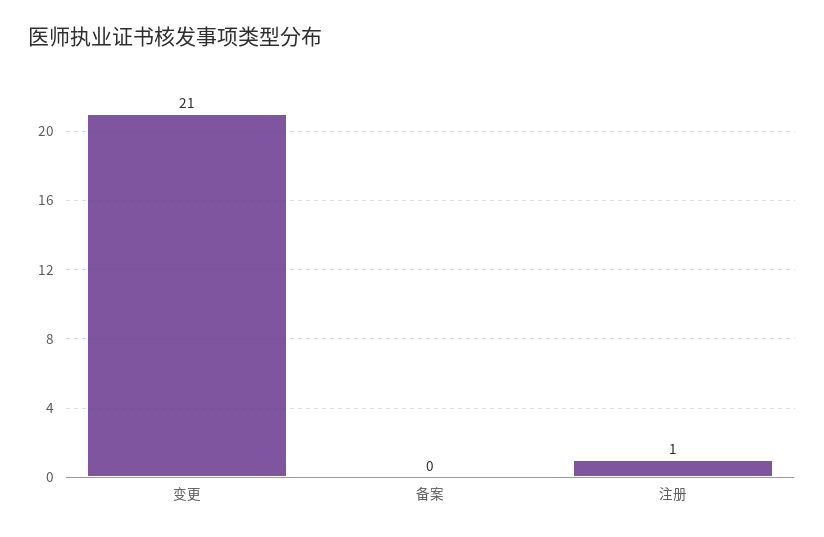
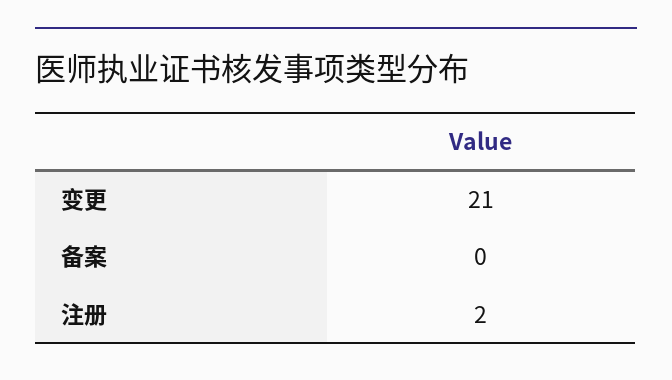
  {
    "变更": 21,
    "备案": 0,
-   "注册": 1
+   "注册": 2
  }

